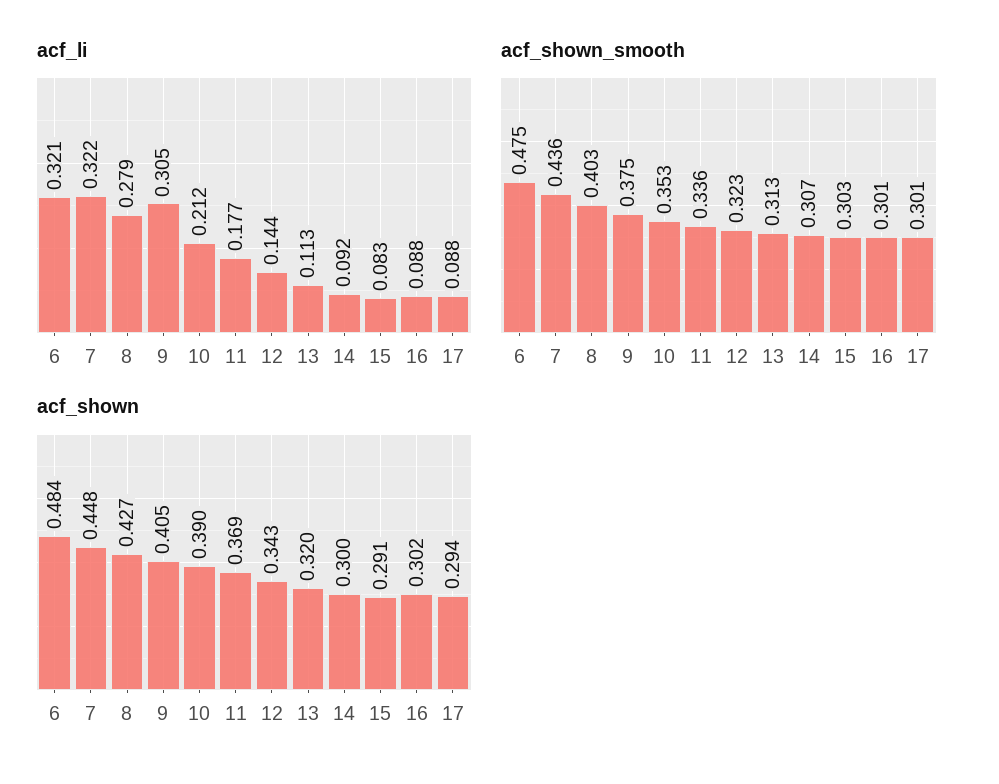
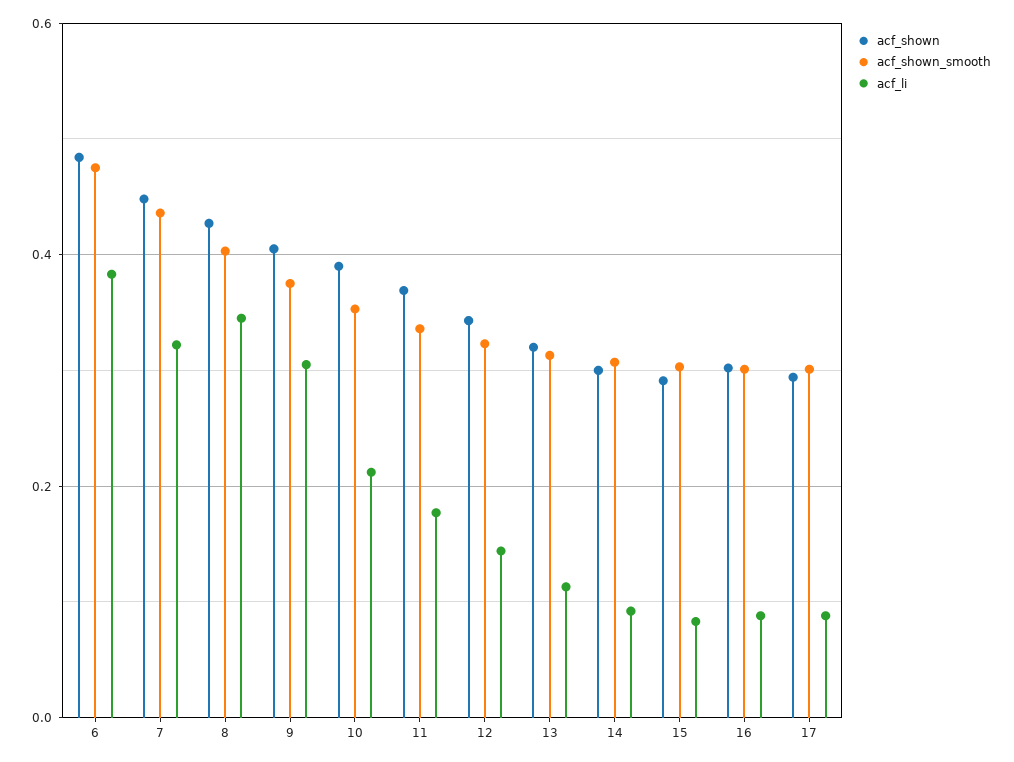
  {
    "acf_li": {
-     "6": 0.321,
+     "6": 0.38,
      "7": 0.322,
-     "8": 0.279,
+     "8": 0.34,
      "9": 0.305,
      "10": 0.212,
      "11": 0.177,
      "12": 0.144,
      "13": 0.113,
      "14": 0.092,
      "15": 0.083,
      "16": 0.088,
      "17": 0.088
    },
    "acf_shown_smooth": {
      "6": 0.475,
      "7": 0.436,
      "8": 0.403,
      "9": 0.375,
      "10": 0.353,
      "11": 0.336,
      "12": 0.323,
      "13": 0.313,
      "14": 0.307,
      "15": 0.303,
      "16": 0.301,
      "17": 0.301
    },
    "acf_shown": {
      "6": 0.484,
      "7": 0.448,
      "8": 0.427,
      "9": 0.405,
      "10": 0.39,
      "11": 0.369,
      "12": 0.343,
      "13": 0.32,
      "14": 0.3,
      "15": 0.291,
      "16": 0.302,
      "17": 0.294
    }
  }

